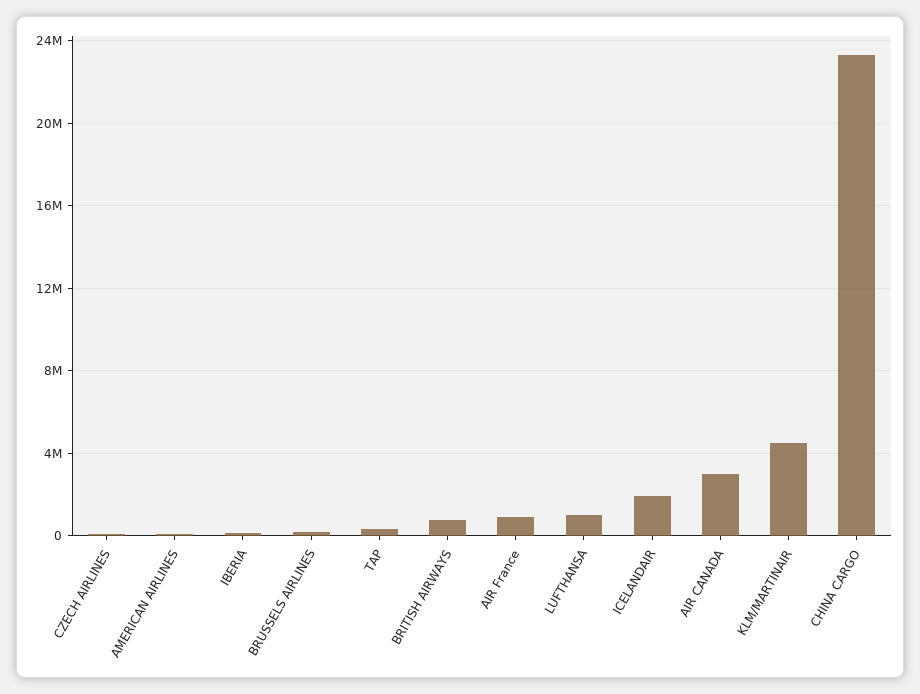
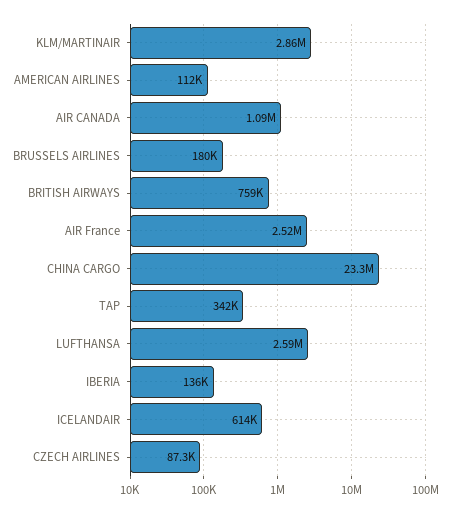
  {
    "CZECH AIRLINES": 87300,
    "AMERICAN AIRLINES": 112000,
    "IBERIA": 136000,
    "BRUSSELS AIRLINES": 180000,
    "TAP": 342000,
    "BRITISH AIRWAYS": 759000,
-   "AIR France": 1000000,
+   "AIR France": 2520000,
-   "LUFTHANSA": 1000000,
+   "LUFTHANSA": 2590000,
-   "ICELANDAIR": 2000000,
+   "ICELANDAIR": 614000,
-   "AIR CANADA": 3000000,
+   "AIR CANADA": 1090000,
-   "KLM/MARTINAIR": 4500000,
+   "KLM/MARTINAIR": 2860000,
    "CHINA CARGO": 23300000
  }

